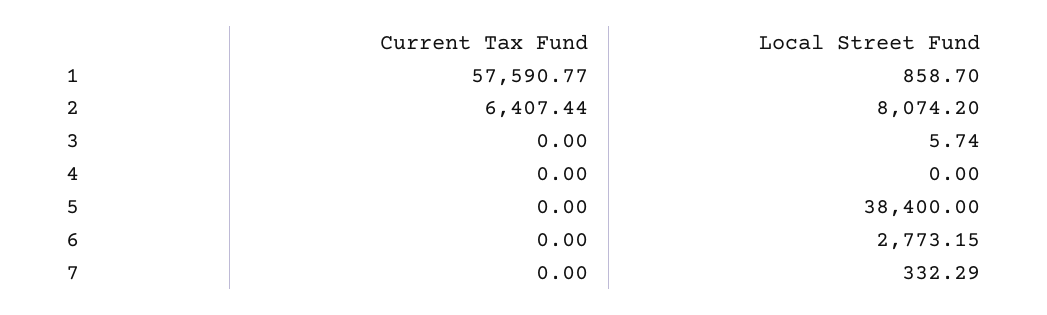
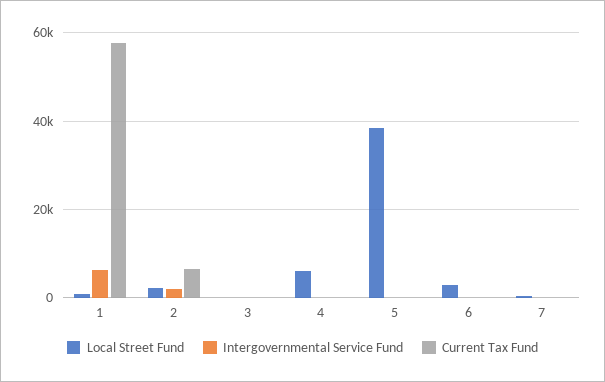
  {
    "Current Tax Fund": {
      "1": 57590.77,
      "2": 6407.44,
      "3": 0,
      "4": 0,
      "5": 0,
      "6": 0,
      "7": 0
    },
    "Local Street Fund": {
      "1": 858.7,
-     "2": 8074.2,
+     "2": 2000,
      "3": 5.74,
-     "4": 0,
+     "4": 6000,
      "5": 38400,
      "6": 2773.15,
      "7": 332.29
-   }
+   },
+   "Intergovernmental Service Fund": {
+     "1": 6000,
+     "2": 2000,
+     "3": 0,
+     "4": 0,
+     "5": 0,
+     "6": 0,
+     "7": 0
+   }
  }

